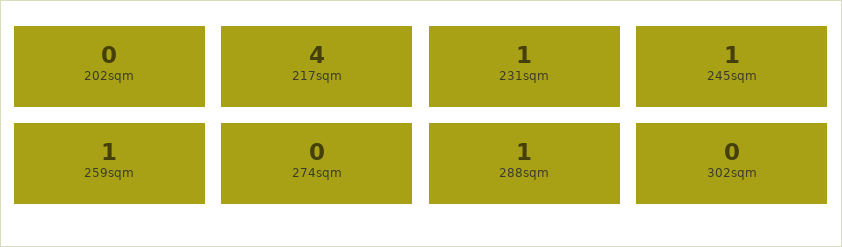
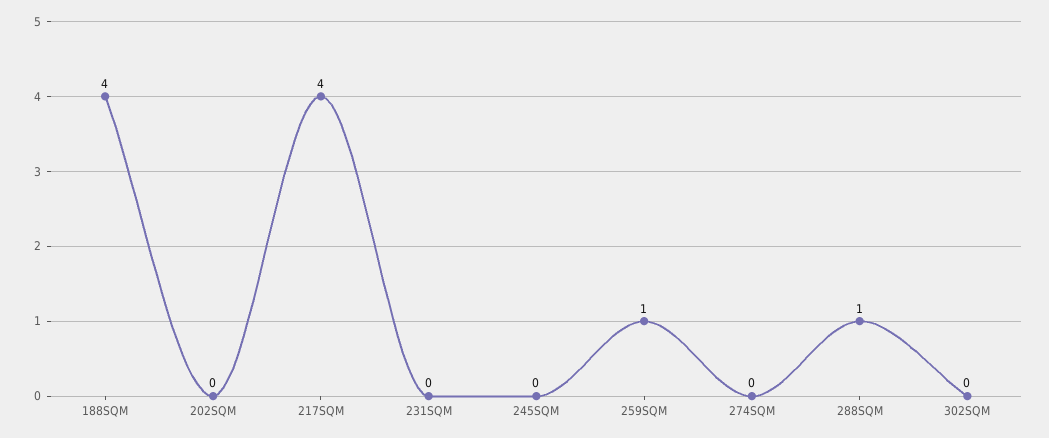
  {
    "202sqm": 0,
    "217sqm": 4,
-   "231sqm": 1,
+   "231sqm": 0,
-   "245sqm": 1,
+   "245sqm": 0,
    "259sqm": 1,
    "274sqm": 0,
    "288sqm": 1,
-   "302sqm": 0
+   "302sqm": 0,
+   "188SQM": 4
  }

